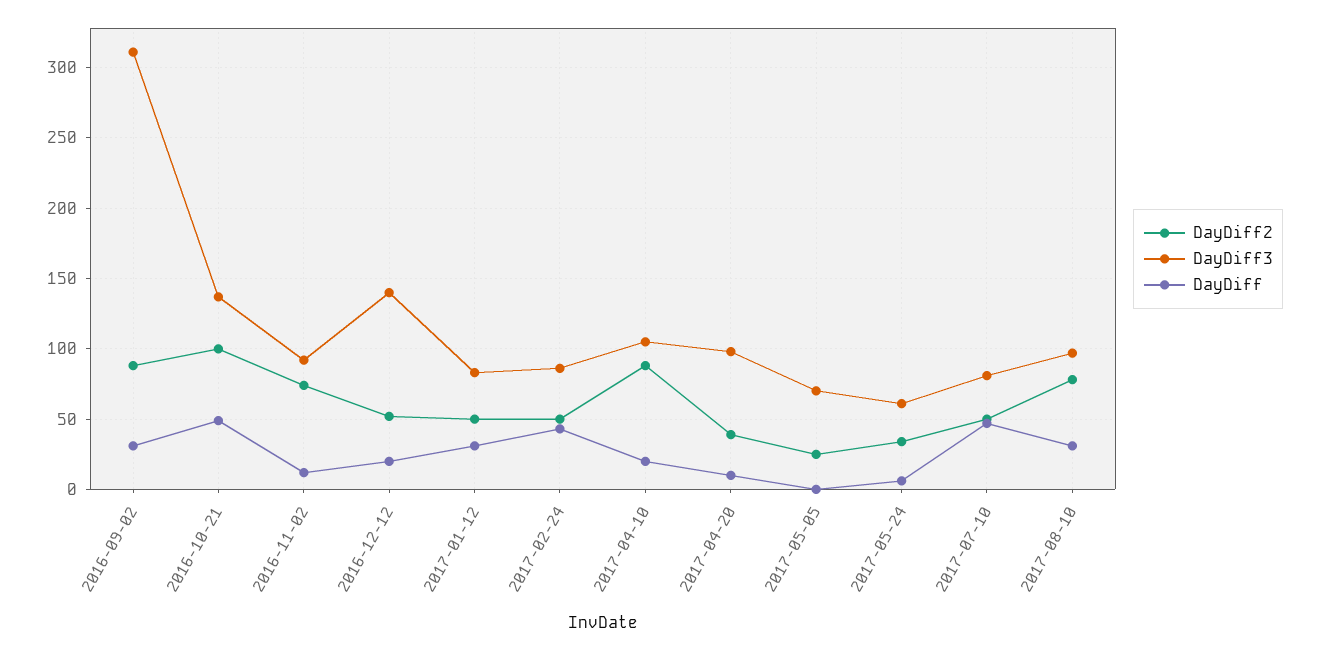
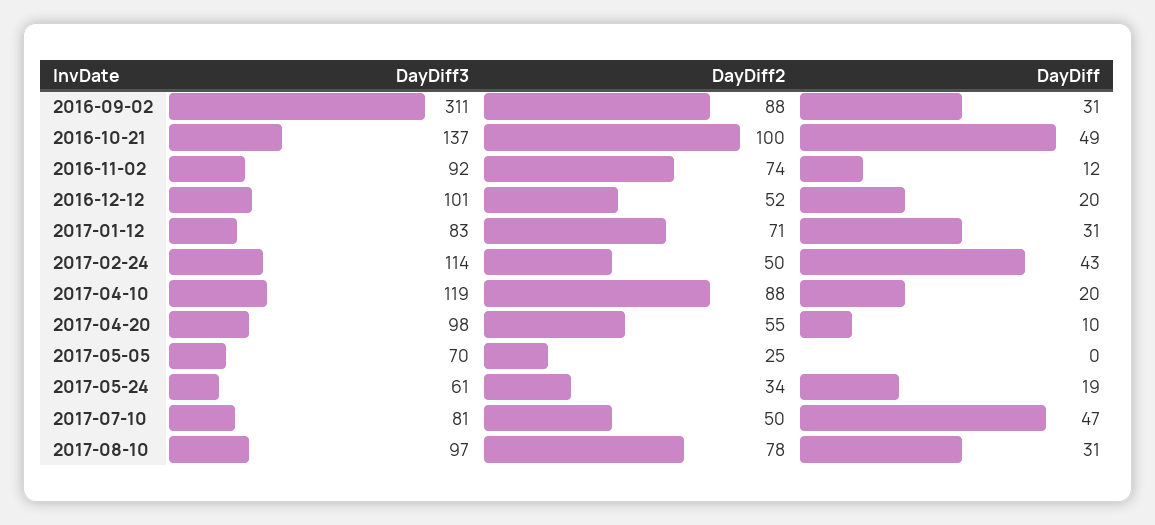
  {
    "DayDiff2": {
      "2016-09-02": 88,
      "2016-10-21": 100,
      "2016-11-02": 74,
      "2016-12-12": 52,
-     "2017-01-12": 50,
+     "2017-01-12": 71,
      "2017-02-24": 50,
      "2017-04-10": 88,
-     "2017-04-20": 40,
+     "2017-04-20": 55,
      "2017-05-05": 25,
      "2017-05-24": 34,
      "2017-07-10": 50,
      "2017-08-10": 78
    },
    "DayDiff3": {
      "2016-09-02": 311,
      "2016-10-21": 137,
      "2016-11-02": 92,
-     "2016-12-12": 140,
+     "2016-12-12": 101,
      "2017-01-12": 83,
-     "2017-02-24": 85,
+     "2017-02-24": 114,
-     "2017-04-10": 105,
+     "2017-04-10": 119,
      "2017-04-20": 98,
      "2017-05-05": 70,
      "2017-05-24": 61,
      "2017-07-10": 81,
      "2017-08-10": 97
    },
    "DayDiff": {
      "2016-09-02": 31,
      "2016-10-21": 49,
      "2016-11-02": 12,
      "2016-12-12": 20,
      "2017-01-12": 31,
      "2017-02-24": 43,
      "2017-04-10": 20,
      "2017-04-20": 10,
      "2017-05-05": 0,
-     "2017-05-24": 5,
+     "2017-05-24": 19,
      "2017-07-10": 47,
      "2017-08-10": 31
    }
  }

